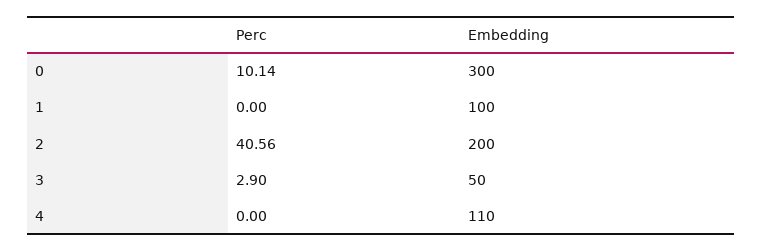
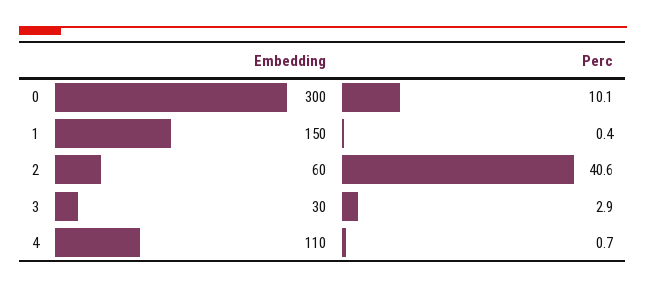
  {
    "Perc": {
      "0": 10.14,
-     "1": 0,
+     "1": 0.4,
      "2": 40.56,
      "3": 2.9,
-     "4": 0
+     "4": 0.7
    },
    "Embedding": {
      "0": 300,
-     "1": 100,
+     "1": 150,
-     "2": 200,
+     "2": 60,
-     "3": 50,
+     "3": 30,
      "4": 110
    }
  }

